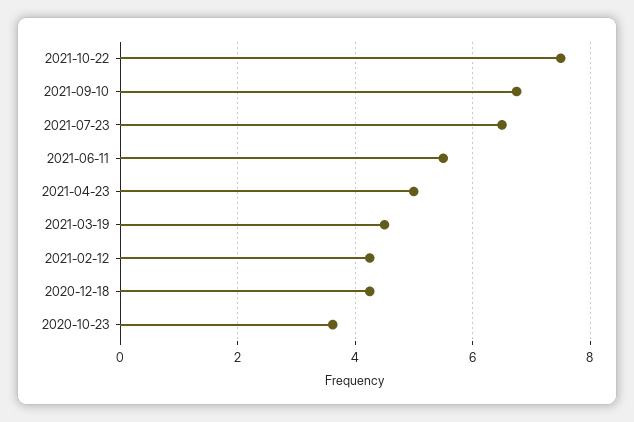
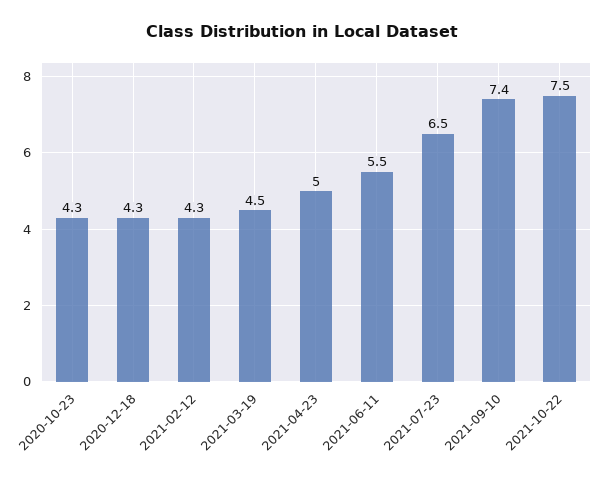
  {
    "2021-10-22": 7.5,
-   "2021-09-10": 6.8,
+   "2021-09-10": 7.4,
    "2021-07-23": 6.5,
    "2021-06-11": 5.5,
    "2021-04-23": 5,
    "2021-03-19": 4.5,
    "2021-02-12": 4.3,
    "2020-12-18": 4.3,
-   "2020-10-23": 3.6
+   "2020-10-23": 4.3
  }

